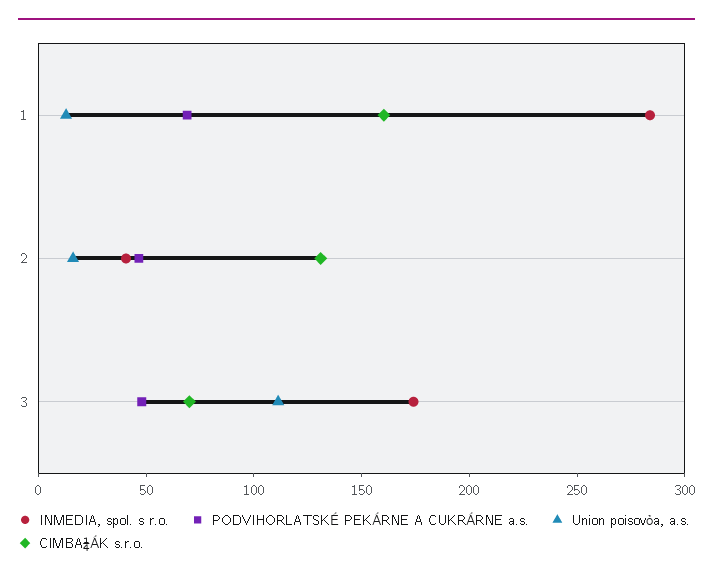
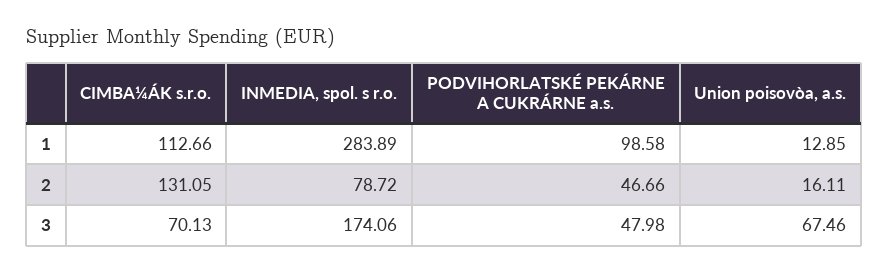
  {
    "INMEDIA, spol. s r.o.": {
      "1": 283.89,
-     "2": 40,
+     "2": 78.72,
      "3": 174.06
    },
    "PODVIHORLATSKÉ PEKÁRNE A CUKRÁRNE a.s.": {
-     "1": 70,
+     "1": 98.58,
      "2": 46.66,
      "3": 47.98
    },
    "Union poisovòa, a.s.": {
      "1": 12.85,
      "2": 16.11,
-     "3": 110
+     "3": 67.46
    },
    "CIMBA¼ÁK s.r.o.": {
-     "1": 160,
+     "1": 112.66,
      "2": 131.05,
      "3": 70.13
    }
  }

